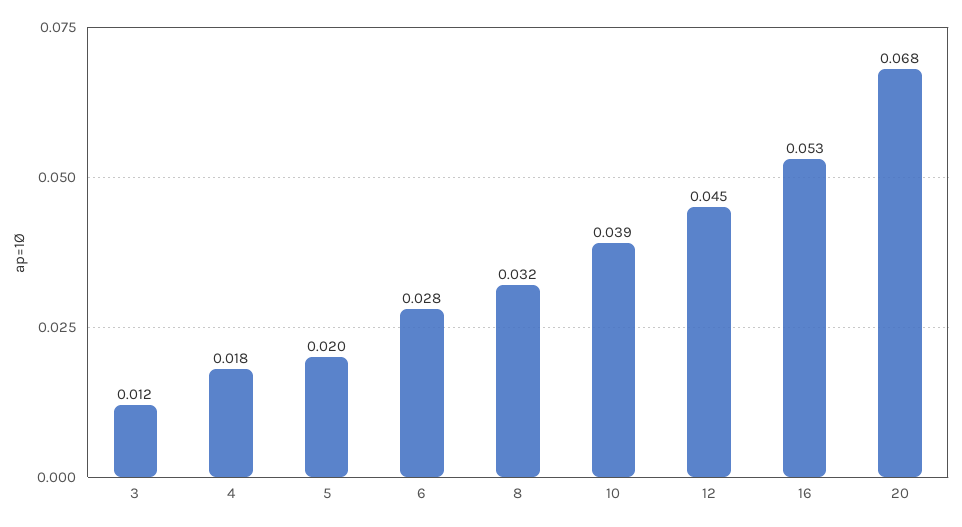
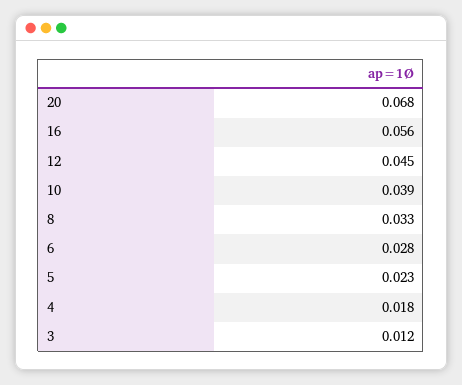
  {
    "3": 0.012,
    "4": 0.018,
-   "5": 0.02,
+   "5": 0.023,
    "6": 0.028,
-   "8": 0.032,
+   "8": 0.033,
    "10": 0.039,
    "12": 0.045,
-   "16": 0.053,
+   "16": 0.056,
    "20": 0.068
  }

